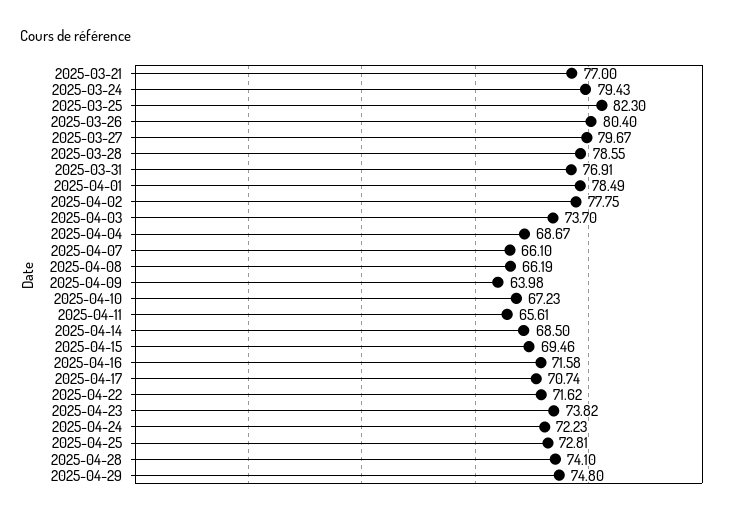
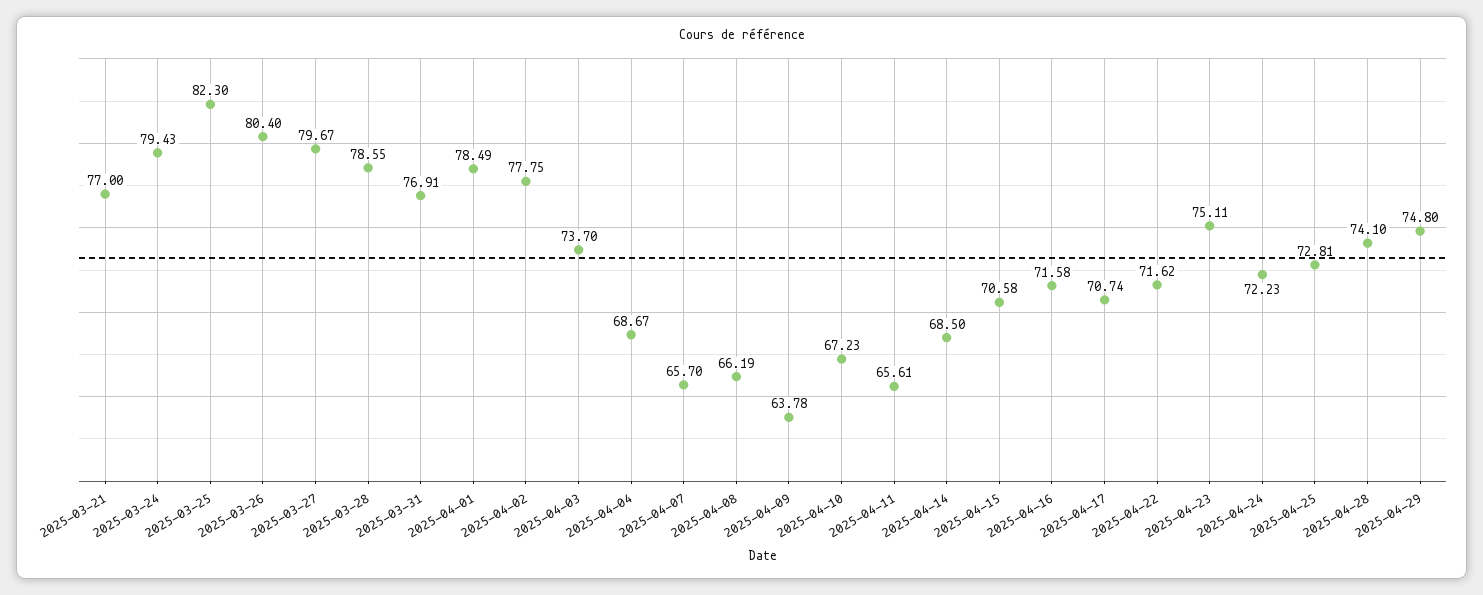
  {
    "2025-03-21": 77,
    "2025-03-24": 79.43,
    "2025-03-25": 82.3,
    "2025-03-26": 80.4,
    "2025-03-27": 79.67,
    "2025-03-28": 78.55,
    "2025-03-31": 76.91,
    "2025-04-01": 78.49,
    "2025-04-02": 77.75,
    "2025-04-03": 73.7,
    "2025-04-04": 68.67,
-   "2025-04-07": 66.1,
+   "2025-04-07": 65.7,
    "2025-04-08": 66.19,
-   "2025-04-09": 63.98,
+   "2025-04-09": 63.78,
    "2025-04-10": 67.23,
    "2025-04-11": 65.61,
    "2025-04-14": 68.5,
-   "2025-04-15": 69.46,
+   "2025-04-15": 70.58,
    "2025-04-16": 71.58,
    "2025-04-17": 70.74,
    "2025-04-22": 71.62,
-   "2025-04-23": 73.82,
+   "2025-04-23": 75.11,
    "2025-04-24": 72.23,
    "2025-04-25": 72.81,
    "2025-04-28": 74.1,
    "2025-04-29": 74.8
  }

